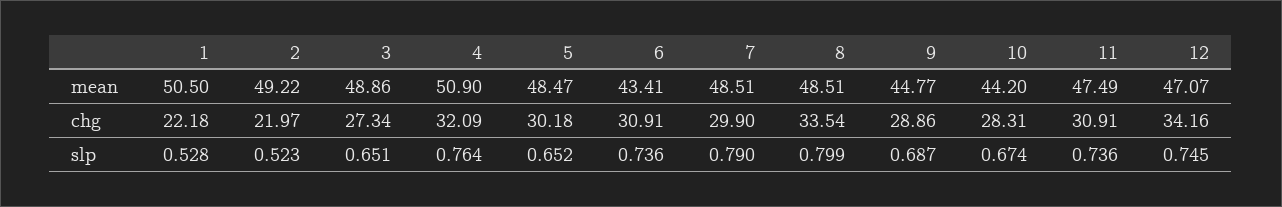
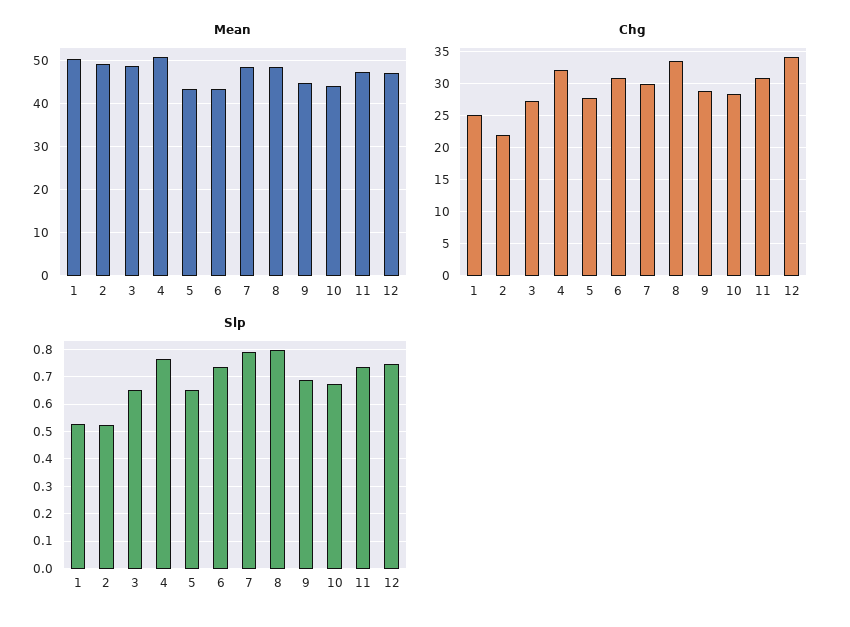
  {
    "mean": {
      "1": 50.5,
      "2": 49.22,
      "3": 48.86,
      "4": 50.9,
-     "5": 48.47,
+     "5": 44,
      "6": 43.41,
      "7": 48.51,
      "8": 48.51,
      "9": 44.77,
      "10": 44.2,
      "11": 47.49,
      "12": 47.07
    },
    "chg": {
-     "1": 22.18,
+     "1": 25,
      "2": 21.97,
      "3": 27.34,
      "4": 32.09,
-     "5": 30.18,
+     "5": 28,
      "6": 30.91,
      "7": 29.9,
      "8": 33.54,
      "9": 28.86,
      "10": 28.31,
      "11": 30.91,
      "12": 34.16
    },
    "slp": {
      "1": 0.528,
      "2": 0.523,
      "3": 0.651,
      "4": 0.764,
      "5": 0.652,
      "6": 0.736,
      "7": 0.79,
      "8": 0.799,
      "9": 0.687,
      "10": 0.674,
      "11": 0.736,
      "12": 0.745
    }
  }

